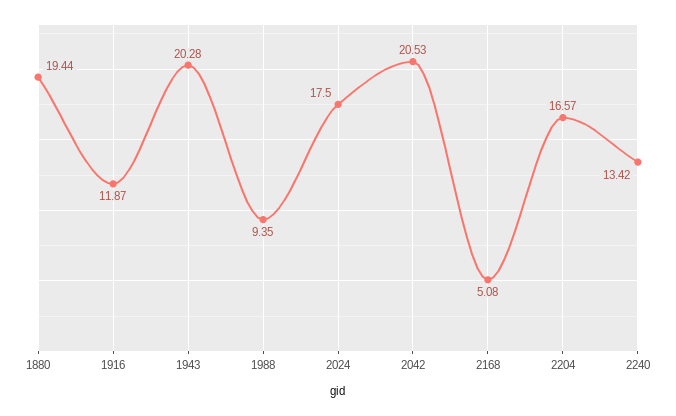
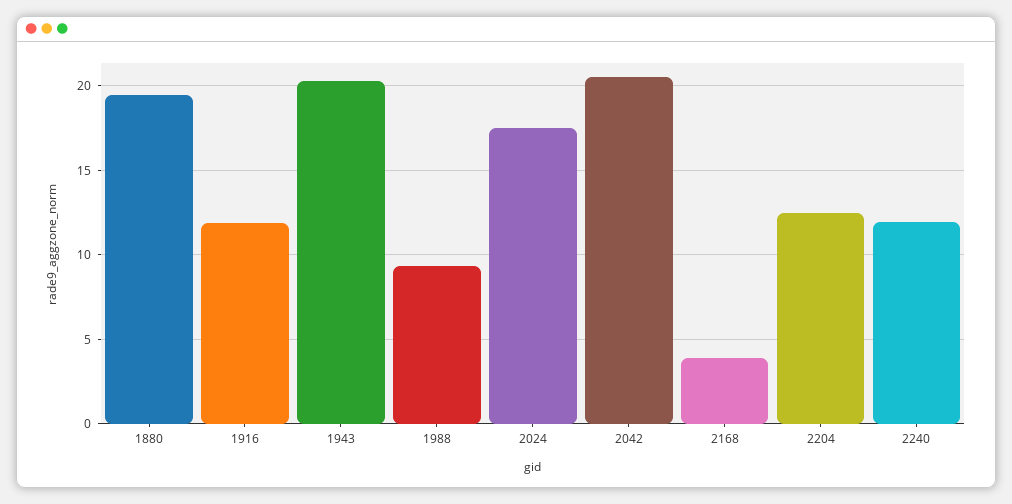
  {
    "1880": 19.44,
    "1916": 11.87,
    "1943": 20.28,
    "1988": 9.35,
    "2024": 17.5,
    "2042": 20.53,
-   "2168": 5.08,
+   "2168": 4,
-   "2204": 16.57,
+   "2204": 12.5,
-   "2240": 13.42
+   "2240": 12
  }

